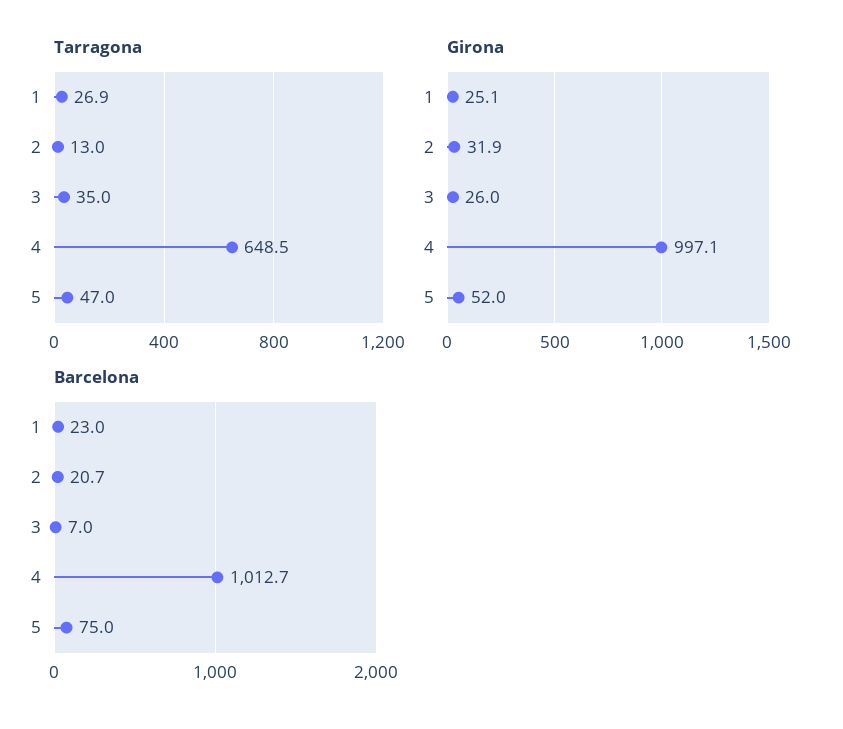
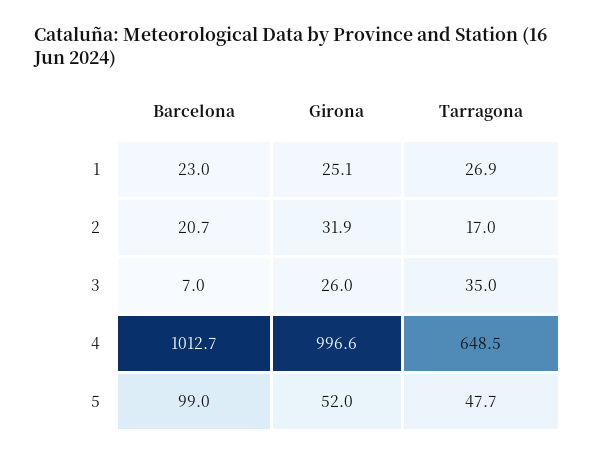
  {
    "Tarragona": {
      "1": 26.9,
-     "2": 13,
+     "2": 17,
      "3": 35,
      "4": 648.5,
-     "5": 47
+     "5": 47.7
    },
    "Girona": {
      "1": 25.1,
      "2": 31.9,
      "3": 26,
-     "4": 997.1,
+     "4": 996.6,
      "5": 52
    },
    "Barcelona": {
      "1": 23,
      "2": 20.7,
      "3": 7,
      "4": 1012.7,
-     "5": 75
+     "5": 99
    }
  }

